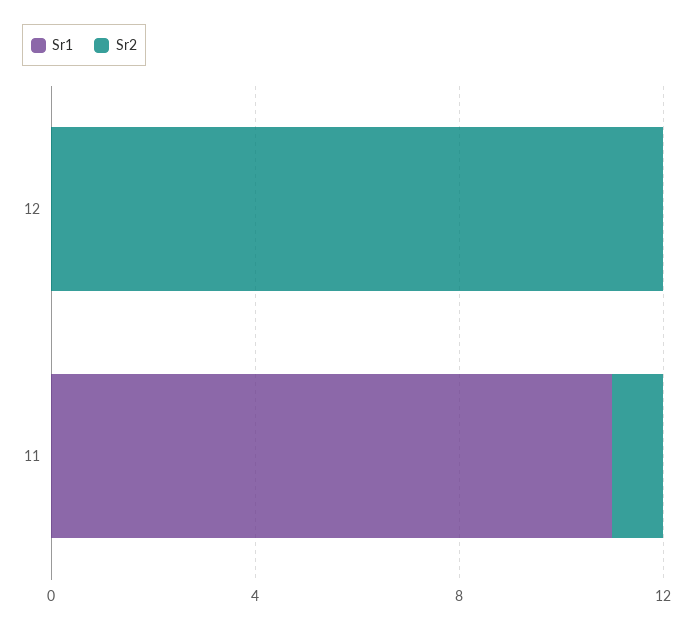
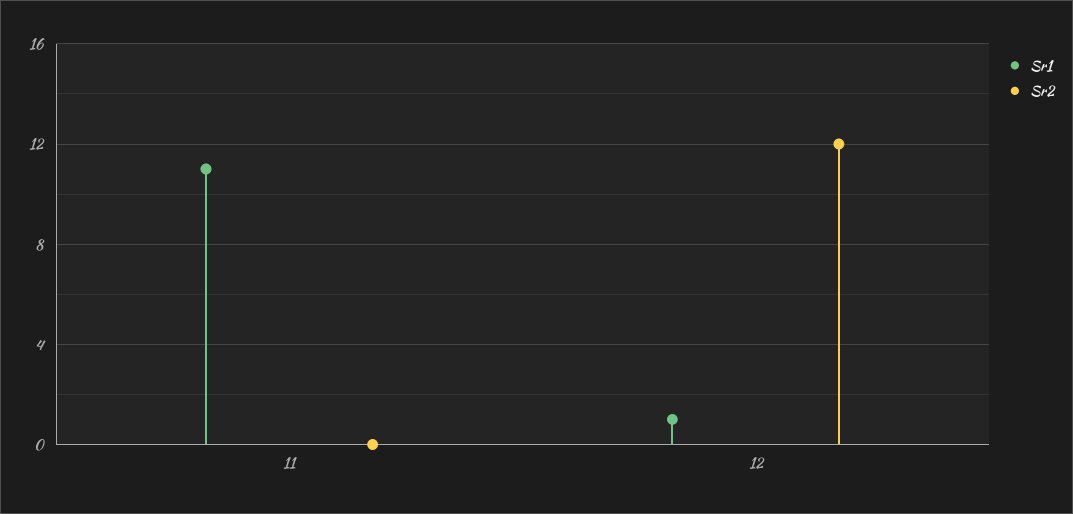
  {
    "Sr1": {
-     "12": 0,
+     "12": 1,
      "11": 11
    },
    "Sr2": {
      "12": 12,
-     "11": 1
+     "11": 0
    }
  }

